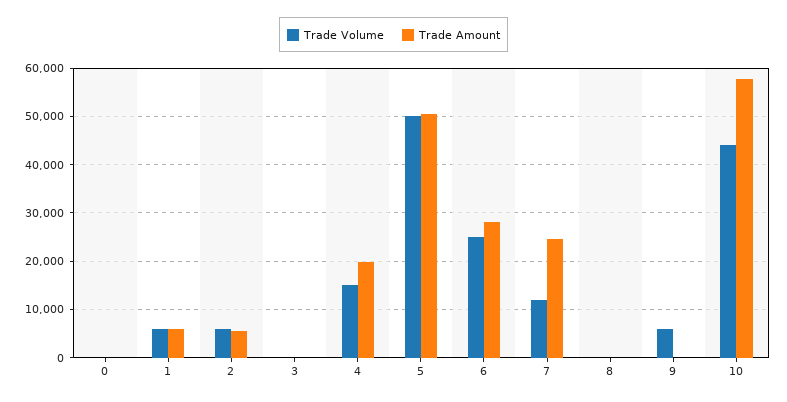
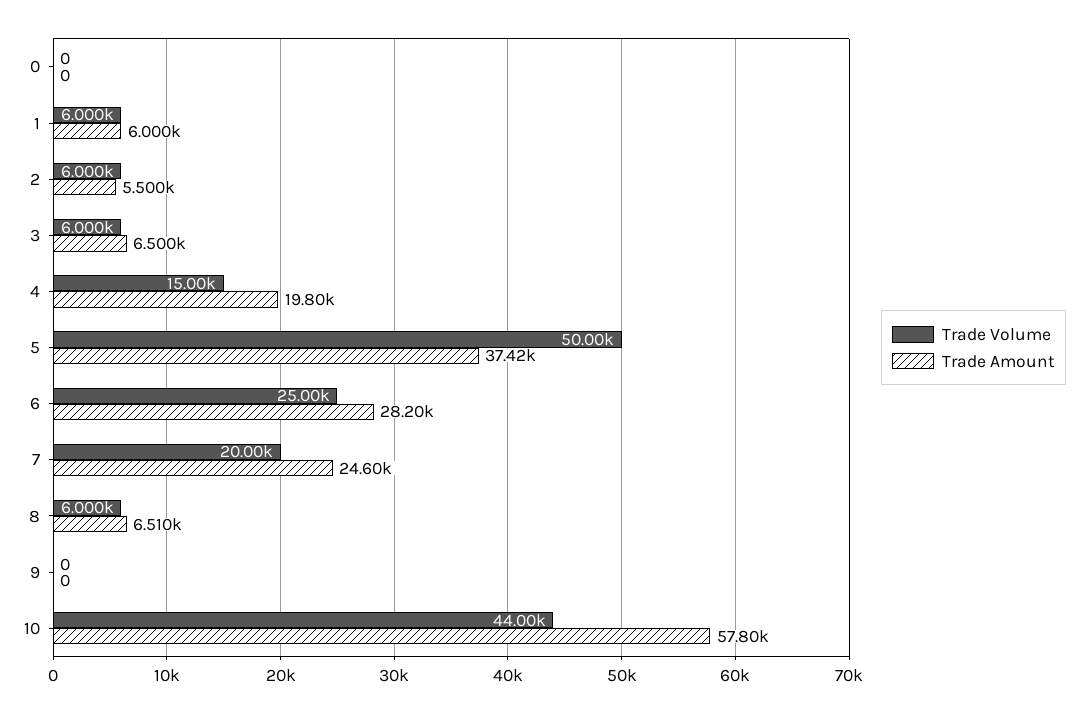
  {
    "Trade Volume": {
      "0": 0,
      "1": 6000,
      "2": 6000,
-     "3": 0,
+     "3": 6000,
      "4": 15000,
      "5": 50000,
      "6": 25000,
-     "7": 12000,
+     "7": 20000,
-     "8": 0,
+     "8": 6000,
-     "9": 6000,
+     "9": 0,
      "10": 44000
    },
    "Trade Amount": {
      "0": 0,
      "1": 6000,
      "2": 5500,
-     "3": 0,
+     "3": 6500,
      "4": 19800,
-     "5": 50000,
+     "5": 37420,
      "6": 28200,
      "7": 24600,
-     "8": 0,
+     "8": 6510,
      "9": 0,
      "10": 57800
    }
  }

